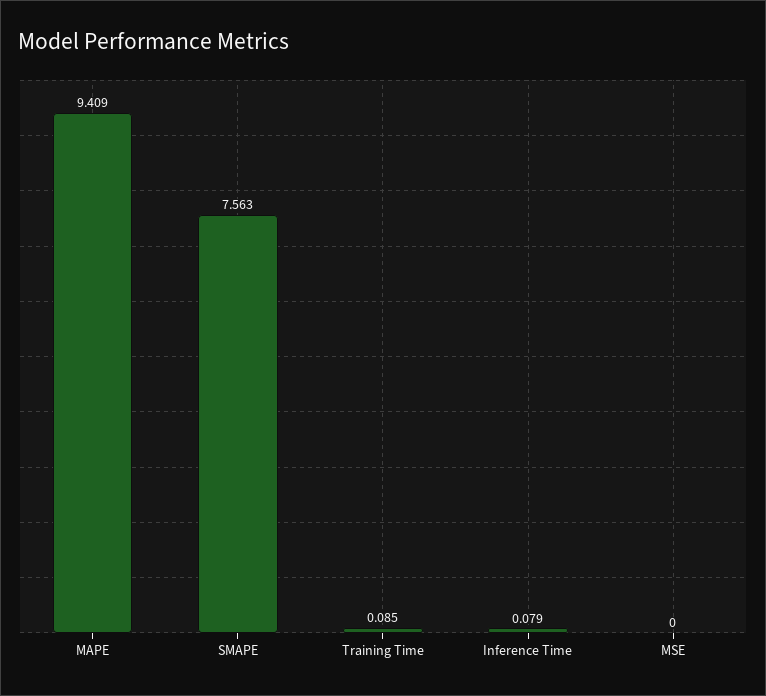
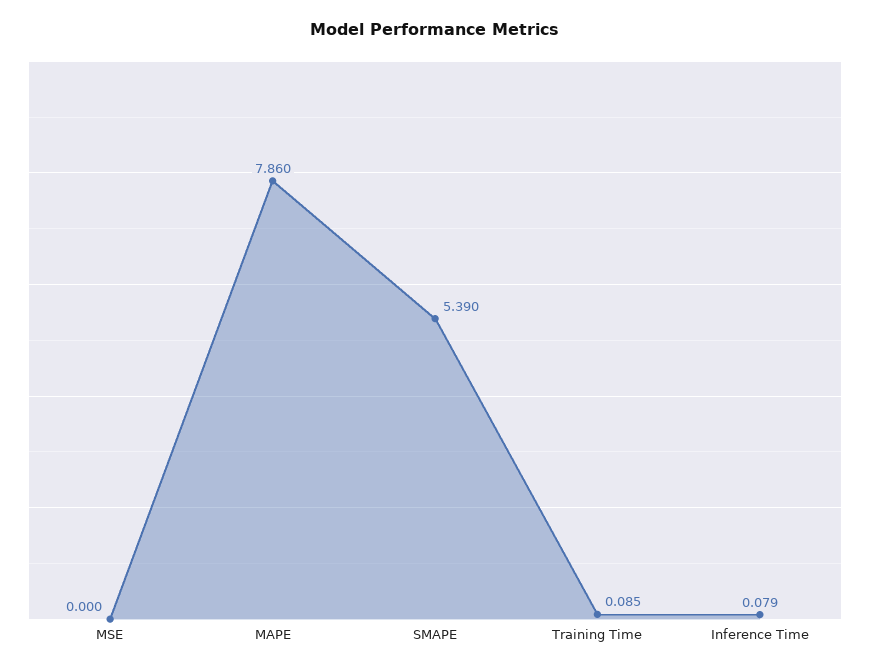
  {
-   "MAPE": 9.409,
+   "MAPE": 7.86,
-   "SMAPE": 7.563,
+   "SMAPE": 5.39,
    "Training Time": 0.085,
    "Inference Time": 0.079,
    "MSE": 0
  }

